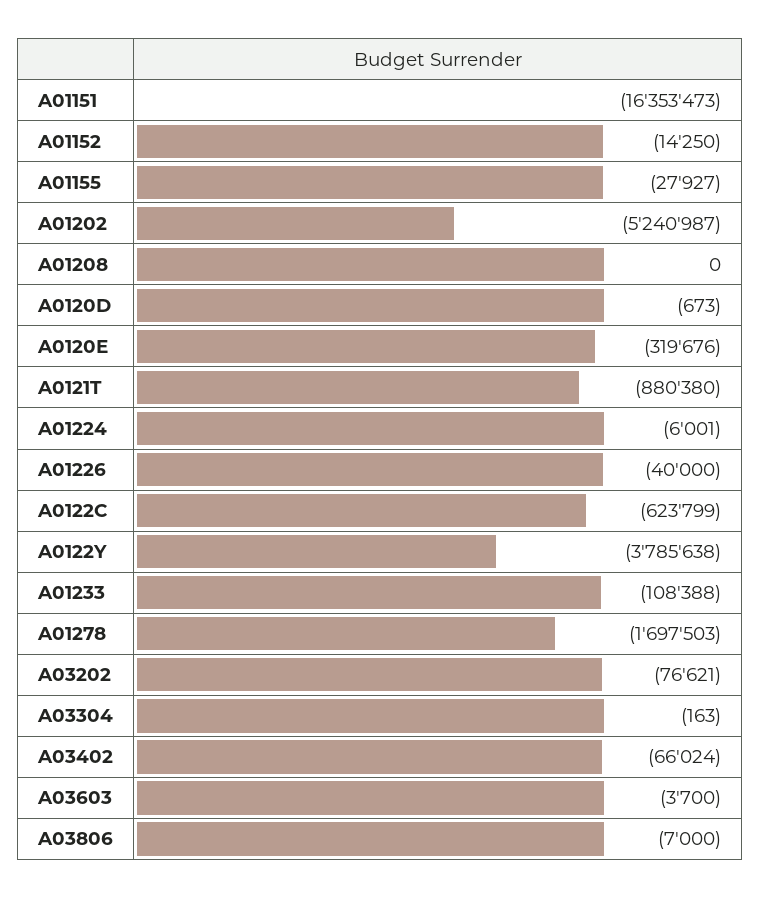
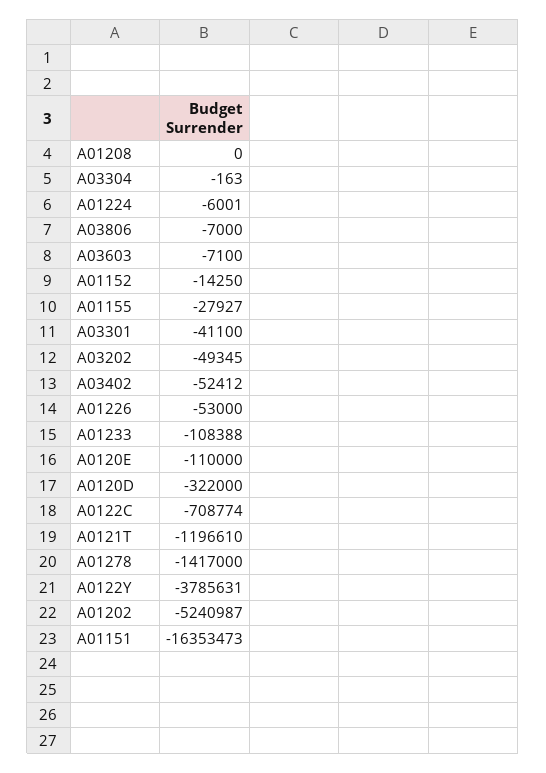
  {
    "A01151": -16353473,
    "A01152": -14250,
    "A01155": -27927,
    "A01202": -5240987,
    "A01208": 0,
-   "A0120D": -673,
+   "A0120D": -322000,
-   "A0120E": -319676,
+   "A0120E": -110000,
-   "A0121T": -880380,
+   "A0121T": -1196610,
    "A01224": -6001,
-   "A01226": -40000,
+   "A01226": -53000,
-   "A0122C": -623799,
+   "A0122C": -708774,
-   "A0122Y": -3785638,
+   "A0122Y": -3785631,
    "A01233": -108388,
-   "A01278": -1697503,
+   "A01278": -1417000,
-   "A03202": -76621,
+   "A03202": -49345,
    "A03304": -163,
-   "A03402": -66024,
+   "A03402": -52412,
-   "A03603": -3700,
+   "A03603": -7100,
-   "A03806": -7000
+   "A03806": -7000,
+   "A03301": -41100
  }

